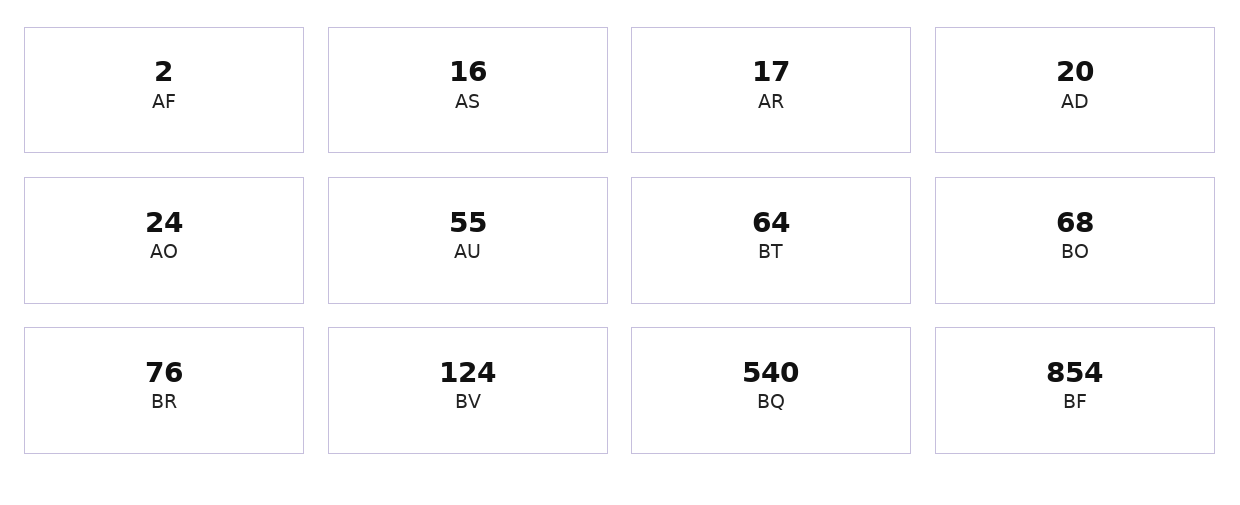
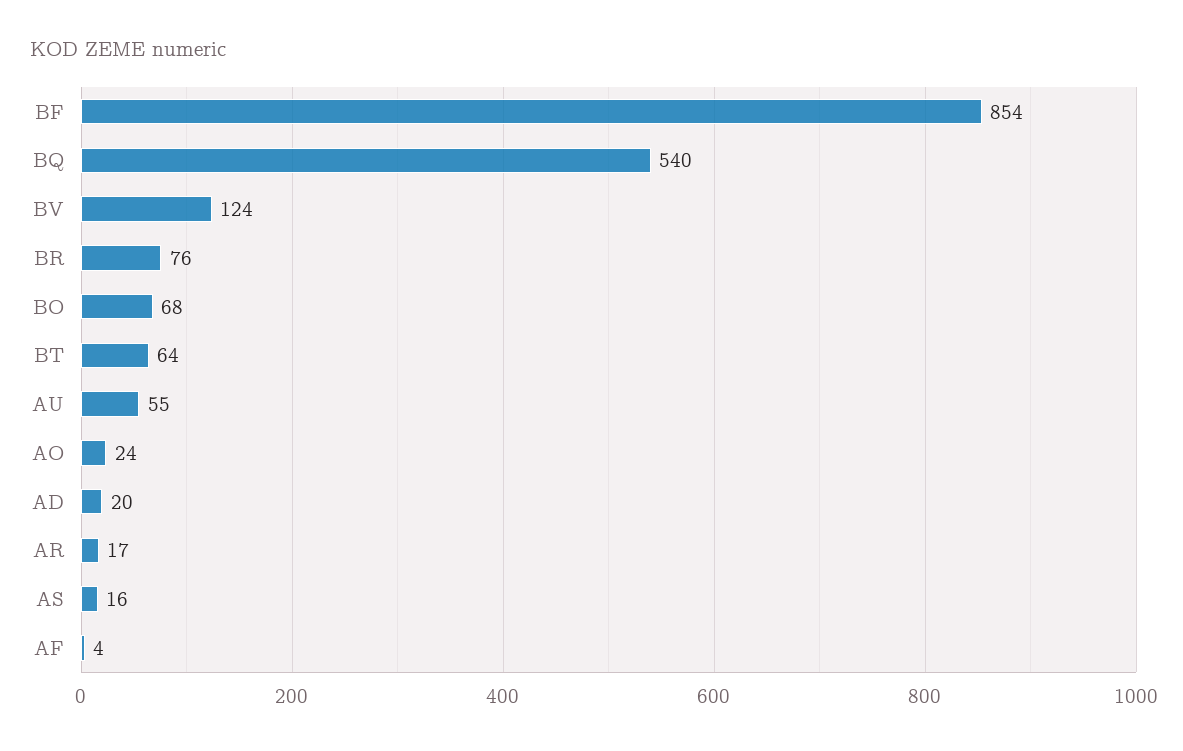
  {
-   "AF": 2,
+   "AF": 4,
    "AS": 16,
    "AR": 17,
    "AD": 20,
    "AO": 24,
    "AU": 55,
    "BT": 64,
    "BO": 68,
    "BR": 76,
    "BV": 124,
    "BQ": 540,
    "BF": 854
  }

